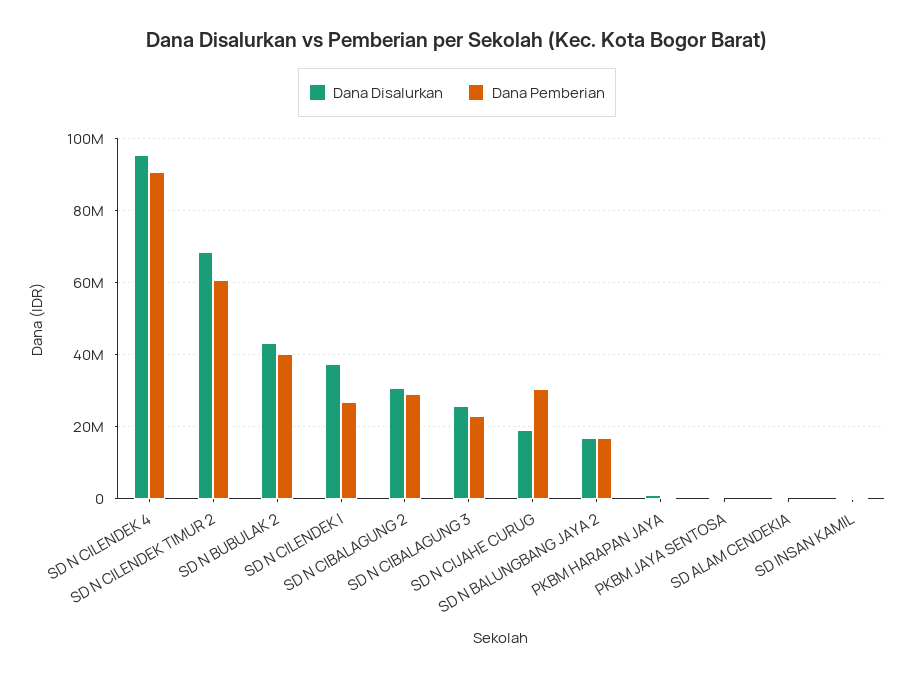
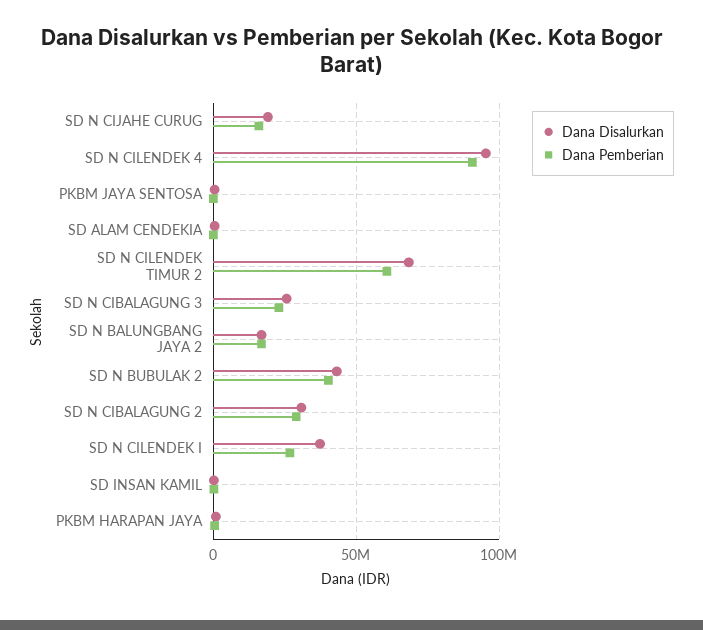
  {
    "Dana Disalurkan": {
      "SD N CILENDEK 4": 96000000,
      "SD N CILENDEK TIMUR 2": 68000000,
      "SD N BUBULAK 2": 44000000,
      "SD N CILENDEK I": 38000000,
      "SD N CIBALAGUNG 2": 30000000,
      "SD N CIBALAGUNG 3": 26000000,
      "SD N CIJAHE CURUG": 20000000,
      "SD N BALUNGBANG JAYA 2": 16000000,
      "PKBM HARAPAN JAYA": 0,
      "PKBM JAYA SENTOSA": 0,
      "SD ALAM CENDEKIA": 0,
      "SD INSAN KAMIL": 0
    },
    "Dana Pemberian": {
      "SD N CILENDEK 4": 90000000,
      "SD N CILENDEK TIMUR 2": 60000000,
      "SD N BUBULAK 2": 40000000,
      "SD N CILENDEK I": 26000000,
      "SD N CIBALAGUNG 2": 30000000,
      "SD N CIBALAGUNG 3": 22000000,
-     "SD N CIJAHE CURUG": 30000000,
+     "SD N CIJAHE CURUG": 15000000,
      "SD N BALUNGBANG JAYA 2": 16000000,
      "PKBM HARAPAN JAYA": 0,
      "PKBM JAYA SENTOSA": 0,
      "SD ALAM CENDEKIA": 0,
      "SD INSAN KAMIL": 0
    }
  }

